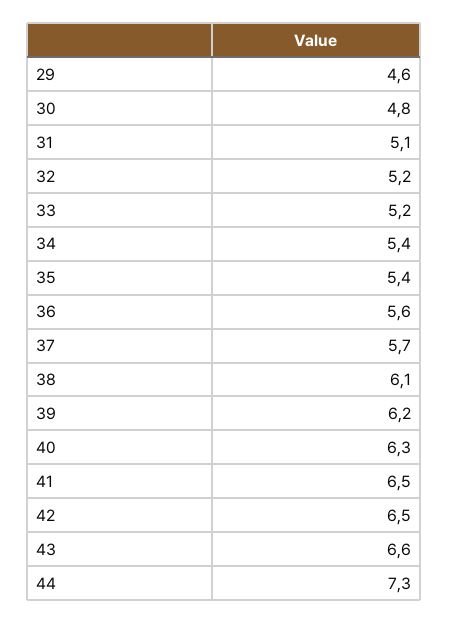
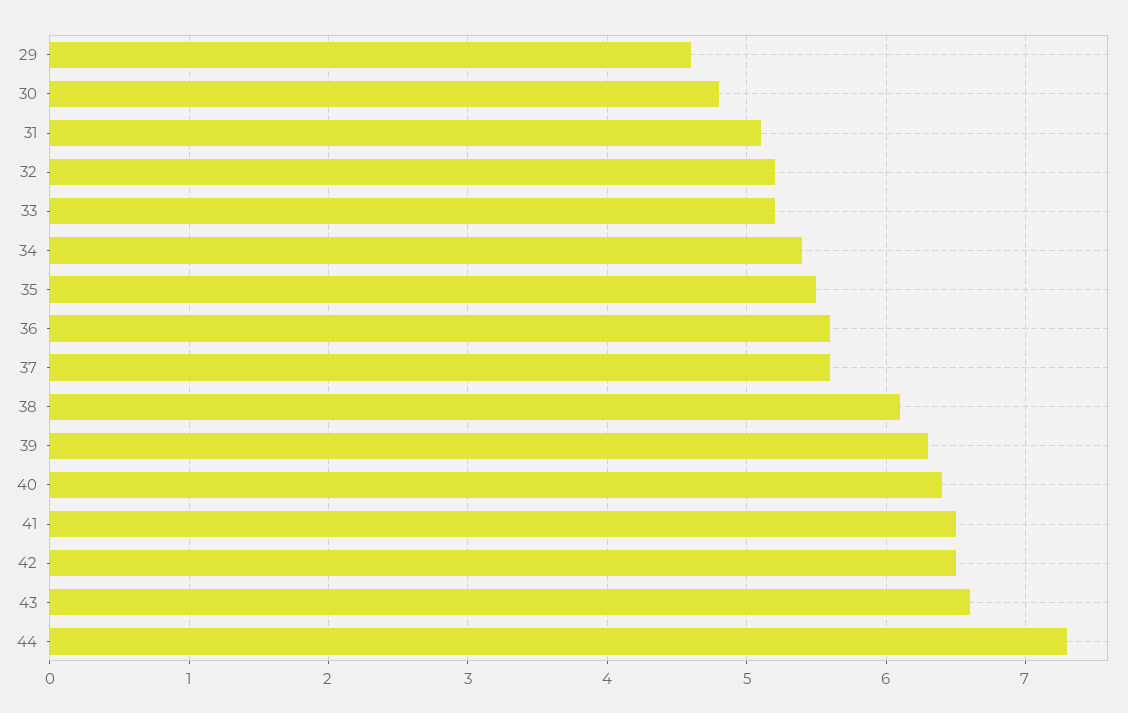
  {
    "29": 4.6,
    "30": 4.8,
    "31": 5.1,
    "32": 5.2,
    "33": 5.2,
    "34": 5.4,
-   "35": 5.4,
+   "35": 5.5,
    "36": 5.6,
-   "37": 5.7,
+   "37": 5.6,
    "38": 6.1,
-   "39": 6.2,
+   "39": 6.3,
-   "40": 6.3,
+   "40": 6.4,
    "41": 6.5,
    "42": 6.5,
    "43": 6.6,
    "44": 7.3
  }

